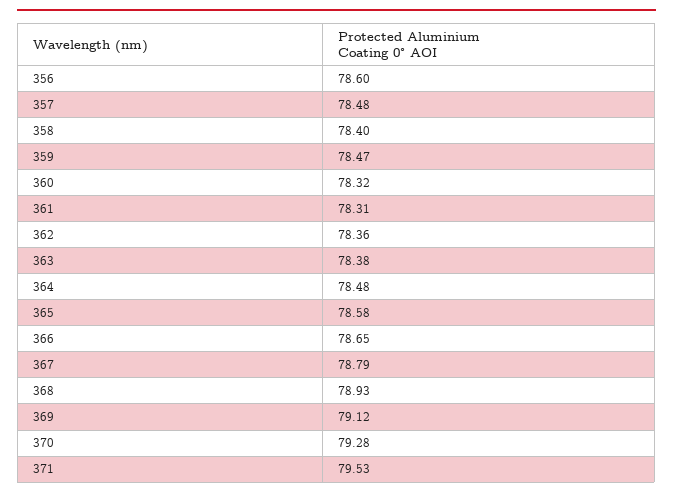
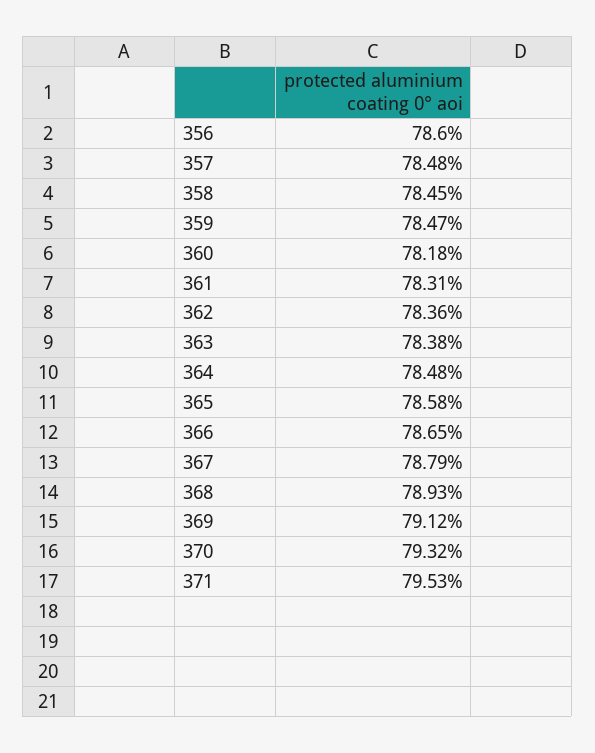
  {
    "356": 78.6,
    "357": 78.48,
-   "358": 78.4,
+   "358": 78.45,
    "359": 78.47,
-   "360": 78.32,
+   "360": 78.18,
    "361": 78.31,
    "362": 78.36,
    "363": 78.38,
    "364": 78.48,
    "365": 78.58,
    "366": 78.65,
    "367": 78.79,
    "368": 78.93,
    "369": 79.12,
-   "370": 79.28,
+   "370": 79.32,
    "371": 79.53
  }

